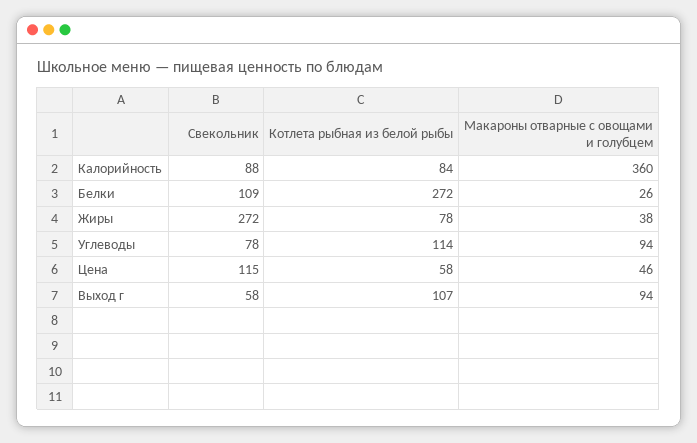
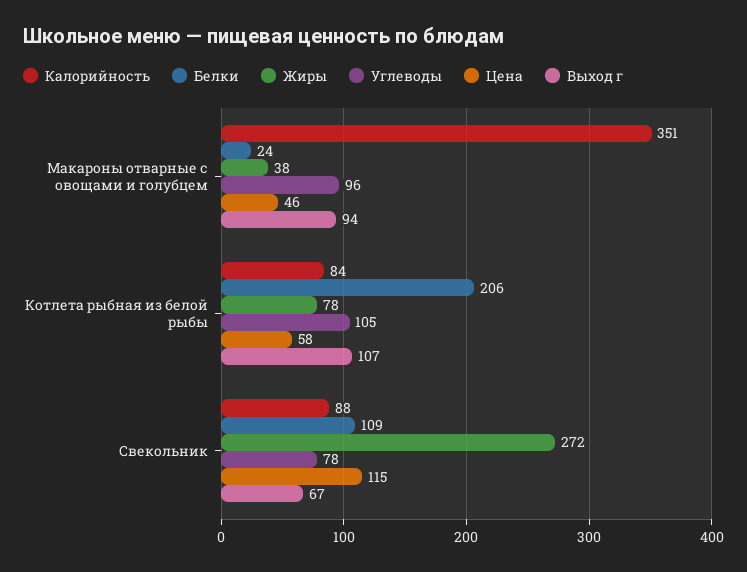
  {
    "Калорийность": {
      "Свекольник": 88,
      "Котлета рыбная из белой рыбы": 84,
-     "Макароны отварные с овощами и голубцем": 360
+     "Макароны отварные с овощами и голубцем": 351
    },
    "Белки": {
      "Свекольник": 109,
-     "Котлета рыбная из белой рыбы": 272,
+     "Котлета рыбная из белой рыбы": 206,
-     "Макароны отварные с овощами и голубцем": 26
+     "Макароны отварные с овощами и голубцем": 24
    },
    "Жиры": {
      "Свекольник": 272,
      "Котлета рыбная из белой рыбы": 78,
      "Макароны отварные с овощами и голубцем": 38
    },
    "Углеводы": {
      "Свекольник": 78,
-     "Котлета рыбная из белой рыбы": 114,
+     "Котлета рыбная из белой рыбы": 105,
-     "Макароны отварные с овощами и голубцем": 94
+     "Макароны отварные с овощами и голубцем": 96
    },
    "Цена": {
      "Свекольник": 115,
      "Котлета рыбная из белой рыбы": 58,
      "Макароны отварные с овощами и голубцем": 46
    },
    "Выход г": {
-     "Свекольник": 58,
+     "Свекольник": 67,
      "Котлета рыбная из белой рыбы": 107,
      "Макароны отварные с овощами и голубцем": 94
    }
  }

